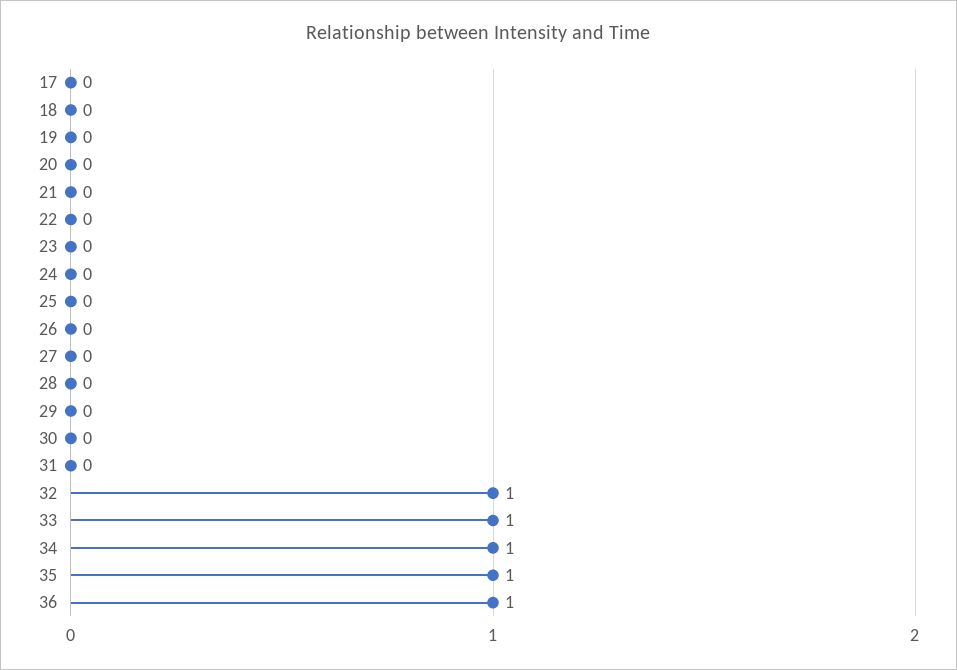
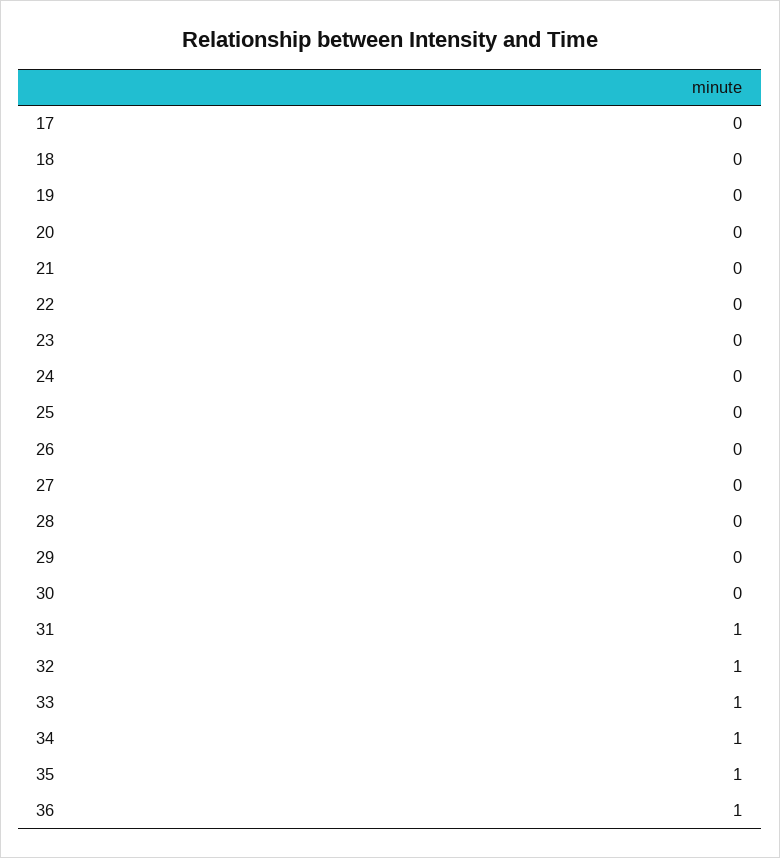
  {
    "17": 0,
    "18": 0,
    "19": 0,
    "20": 0,
    "21": 0,
    "22": 0,
    "23": 0,
    "24": 0,
    "25": 0,
    "26": 0,
    "27": 0,
    "28": 0,
    "29": 0,
    "30": 0,
-   "31": 0,
+   "31": 1,
    "32": 1,
    "33": 1,
    "34": 1,
    "35": 1,
    "36": 1
  }

